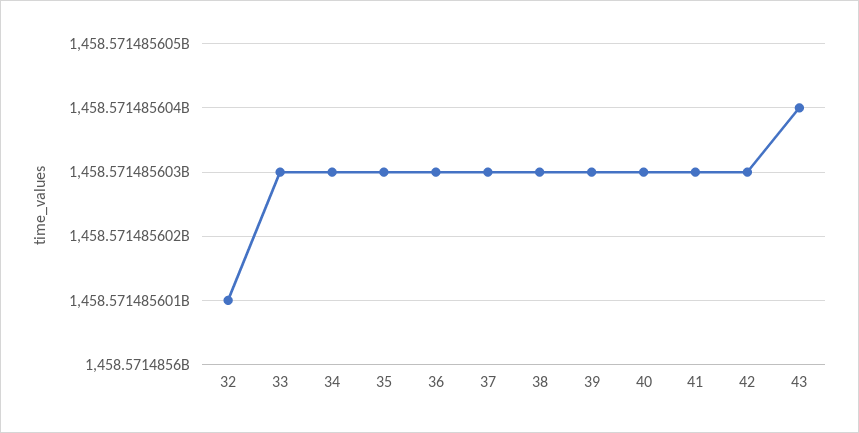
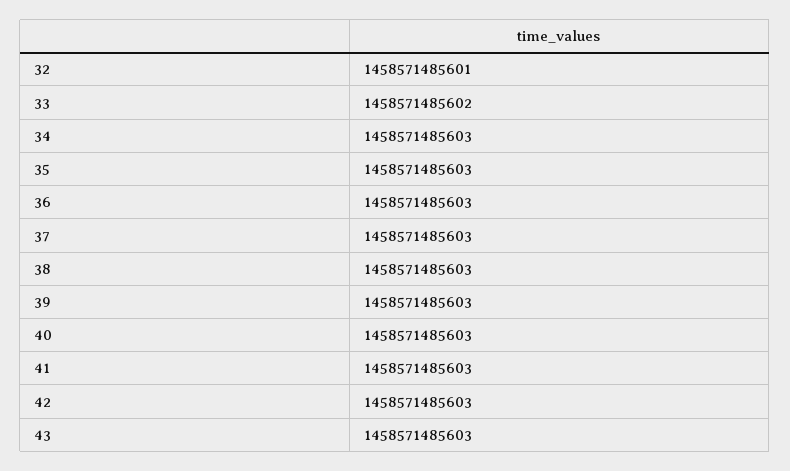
  {
    "32": 1458571485601,
-   "33": 1458571485603,
+   "33": 1458571485602,
    "34": 1458571485603,
    "35": 1458571485603,
    "36": 1458571485603,
    "37": 1458571485603,
    "38": 1458571485603,
    "39": 1458571485603,
    "40": 1458571485603,
    "41": 1458571485603,
    "42": 1458571485603,
-   "43": 1458571485604
+   "43": 1458571485603
  }

